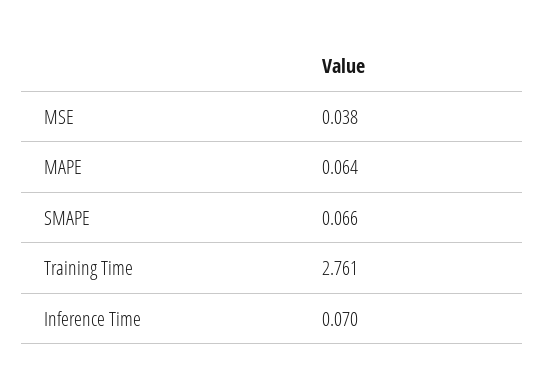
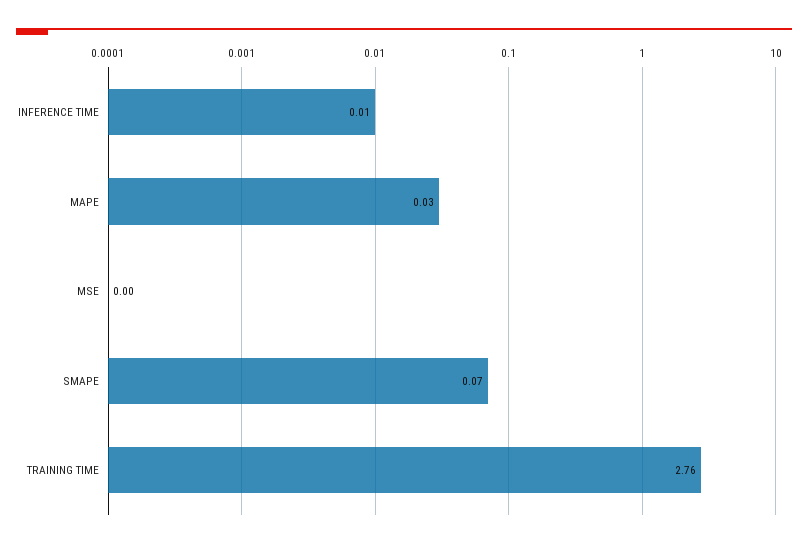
  {
-   "MSE": 0.038,
+   "MSE": 0,
-   "MAPE": 0.064,
+   "MAPE": 0.03,
    "SMAPE": 0.066,
    "Training Time": 2.761,
-   "Inference Time": 0.07
+   "Inference Time": 0.01
  }

